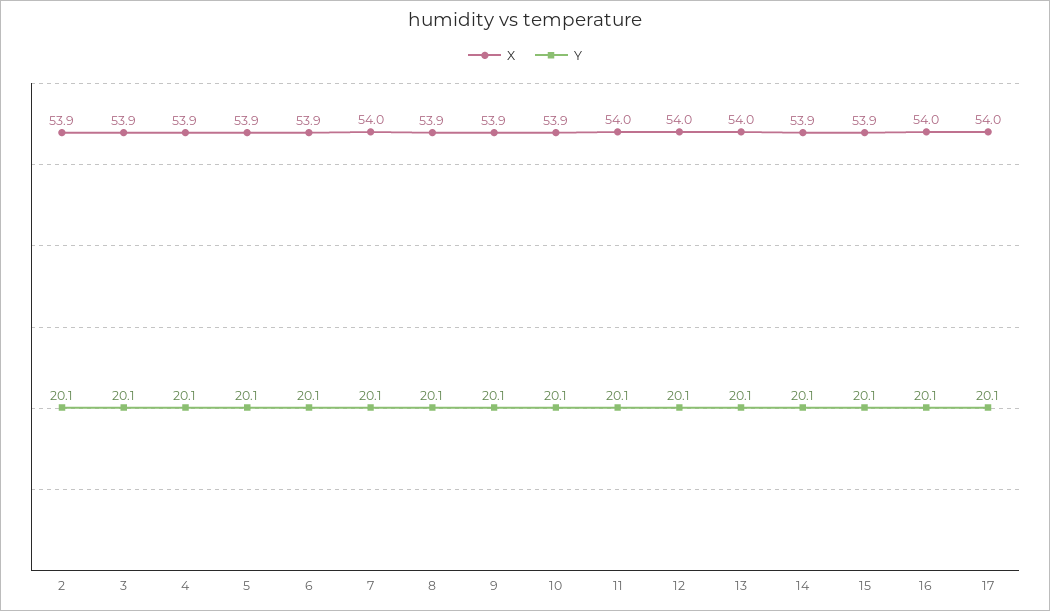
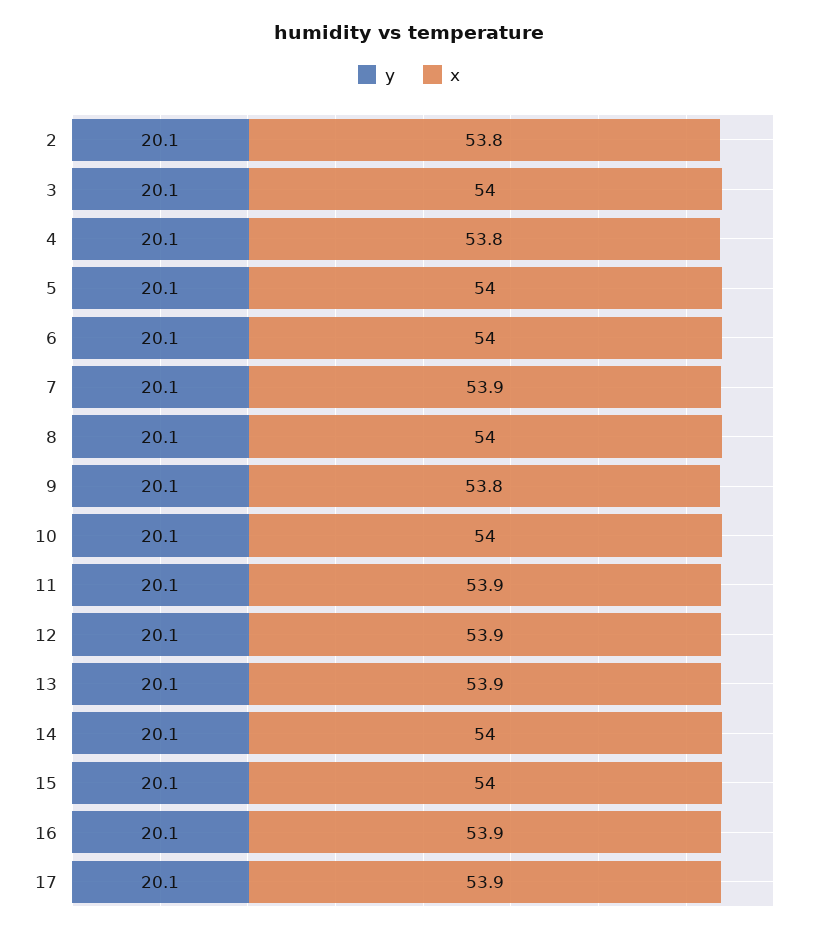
  {
    "X": {
-     "2": 53.9,
+     "2": 53.8,
-     "3": 53.9,
+     "3": 54,
-     "4": 53.9,
+     "4": 53.8,
-     "5": 53.9,
+     "5": 54,
-     "6": 53.9,
+     "6": 54,
-     "7": 54,
+     "7": 53.9,
-     "8": 53.9,
+     "8": 54,
-     "9": 53.9,
+     "9": 53.8,
-     "10": 53.9,
+     "10": 54,
-     "11": 54,
+     "11": 53.9,
-     "12": 54,
+     "12": 53.9,
-     "13": 54,
+     "13": 53.9,
-     "14": 53.9,
+     "14": 54,
-     "15": 53.9,
+     "15": 54,
-     "16": 54,
+     "16": 53.9,
-     "17": 54
+     "17": 53.9
    },
    "Y": {
      "2": 20.1,
      "3": 20.1,
      "4": 20.1,
      "5": 20.1,
      "6": 20.1,
      "7": 20.1,
      "8": 20.1,
      "9": 20.1,
      "10": 20.1,
      "11": 20.1,
      "12": 20.1,
      "13": 20.1,
      "14": 20.1,
      "15": 20.1,
      "16": 20.1,
      "17": 20.1
    }
  }

